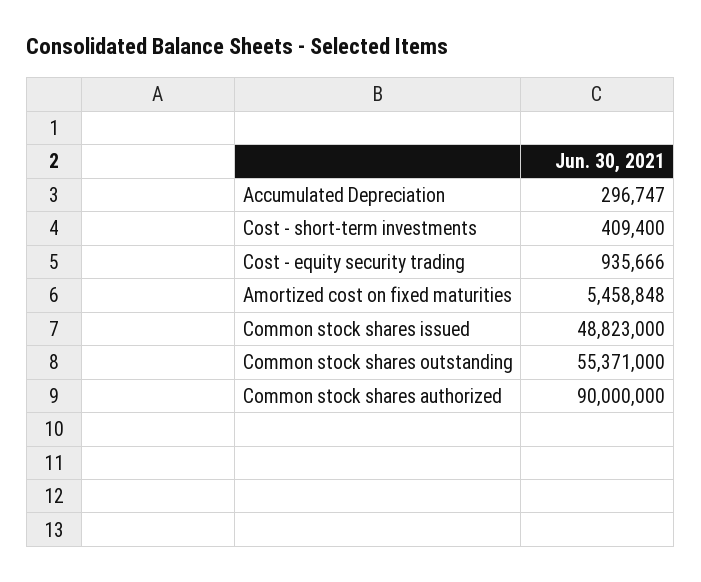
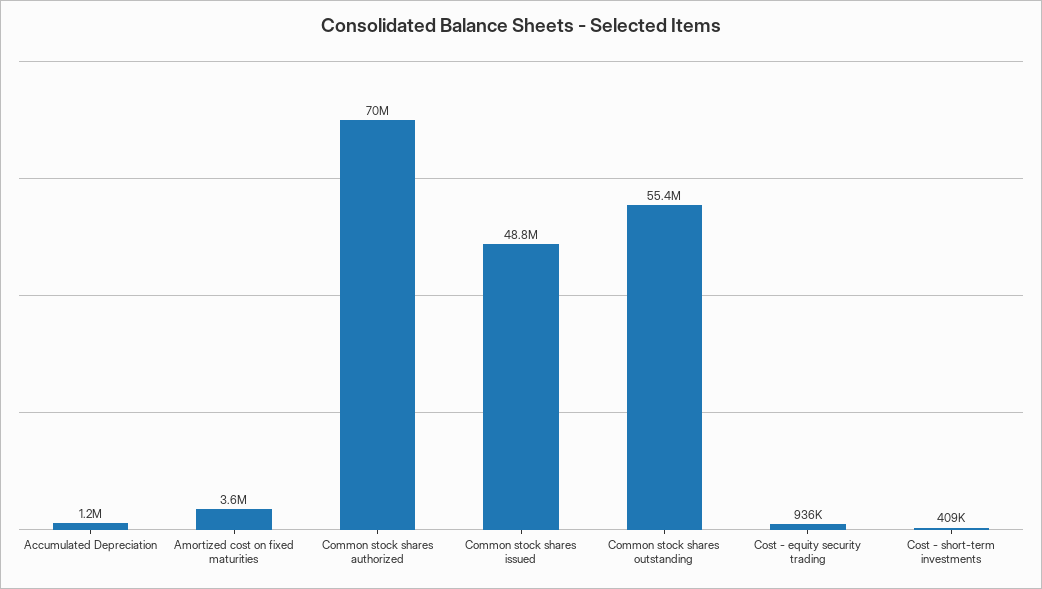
  {
-   "Accumulated Depreciation": 296747,
+   "Accumulated Depreciation": 1200000,
    "Cost - short-term investments": 409400,
    "Cost - equity security trading": 935666,
-   "Amortized cost on fixed maturities": 5458848,
+   "Amortized cost on fixed maturities": 3600000,
    "Common stock shares issued": 48823000,
    "Common stock shares outstanding": 55371000,
-   "Common stock shares authorized": 90000000
+   "Common stock shares authorized": 70000000
  }

